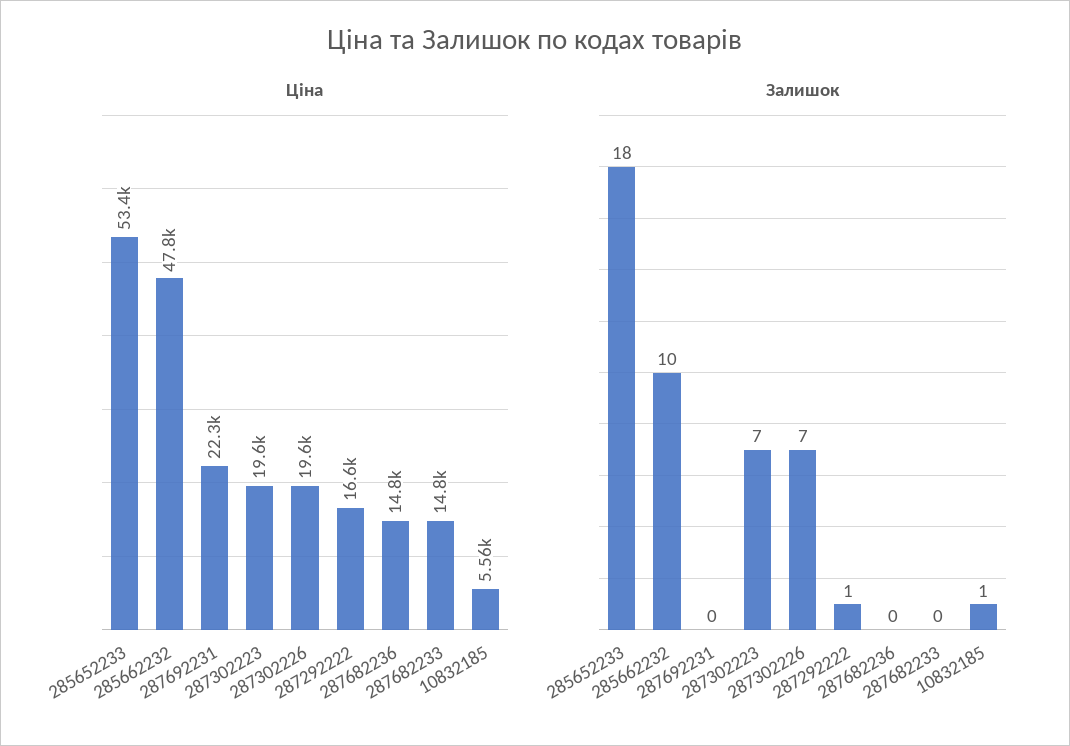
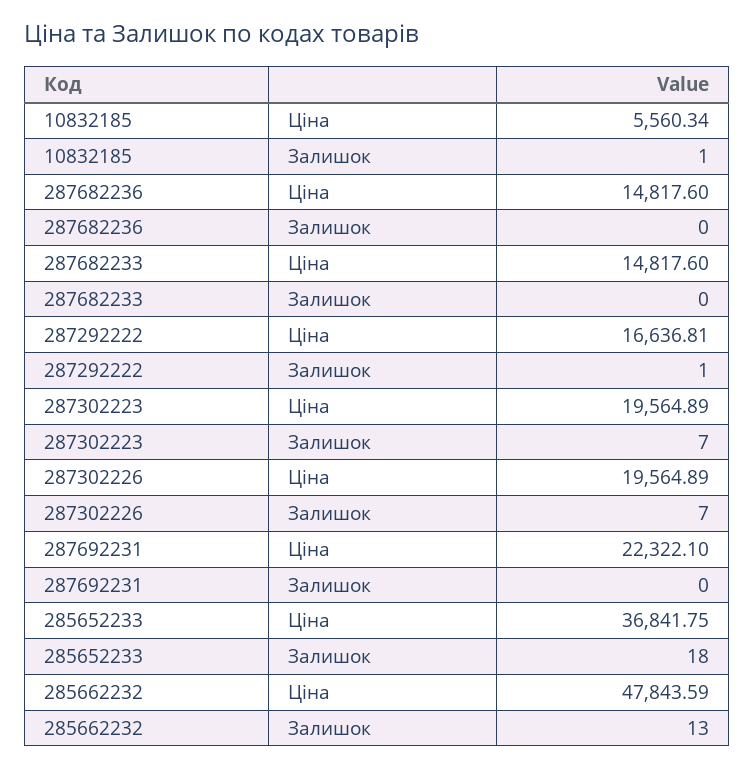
  {
    "Ціна": {
-     "285652233": 53400,
+     "285652233": 36841.75,
      "285662232": 47843.59,
      "287692231": 22322.1,
      "287302223": 19564.89,
      "287302226": 19564.89,
      "287292222": 16636.81,
      "287682236": 14817.6,
      "287682233": 14817.6,
      "10832185": 5560.34
    },
    "Залишок": {
      "285652233": 18,
-     "285662232": 10,
+     "285662232": 13,
      "287692231": 0,
      "287302223": 7,
      "287302226": 7,
      "287292222": 1,
      "287682236": 0,
      "287682233": 0,
      "10832185": 1
    }
  }

